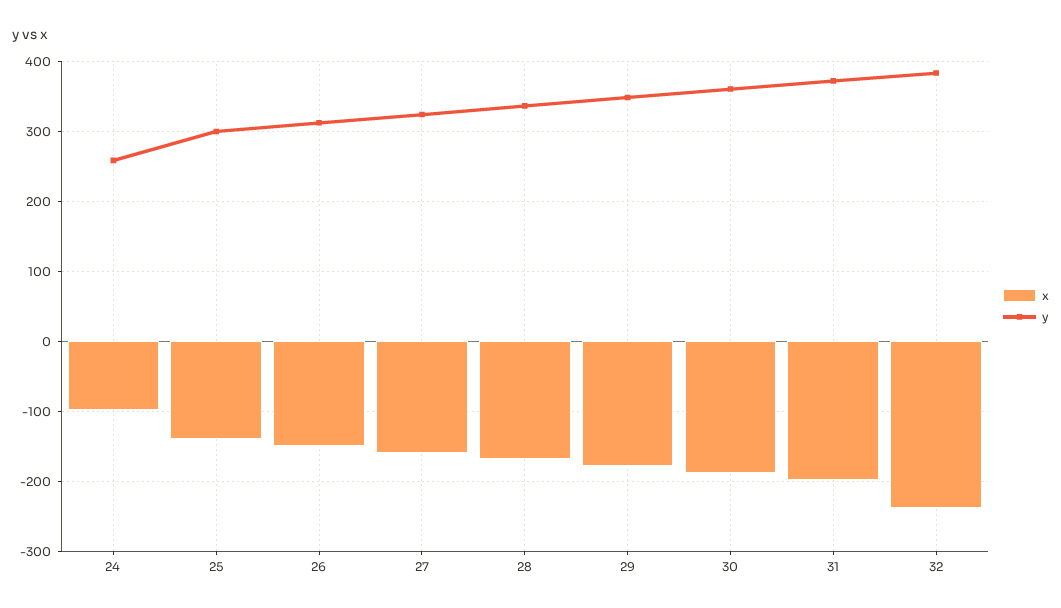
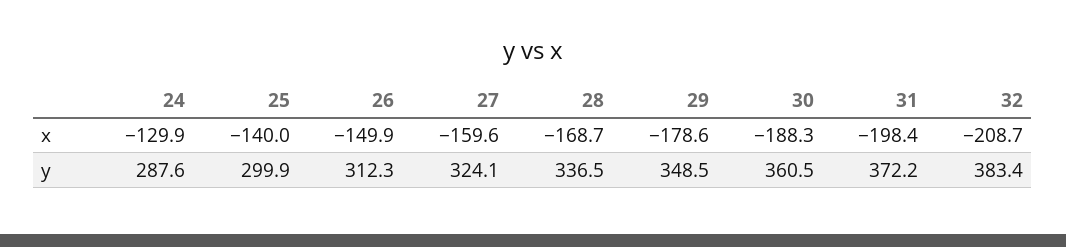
  {
    "x": {
-     "24": -100,
+     "24": -129.9,
      "25": -140,
      "26": -149.9,
      "27": -159.6,
      "28": -168.7,
      "29": -178.6,
      "30": -188.3,
      "31": -198.4,
-     "32": -240
+     "32": -208.7
    },
    "y": {
-     "24": 260,
+     "24": 287.6,
      "25": 299.9,
      "26": 312.3,
      "27": 324.1,
      "28": 336.5,
      "29": 348.5,
      "30": 360.5,
      "31": 372.2,
      "32": 383.4
    }
  }

